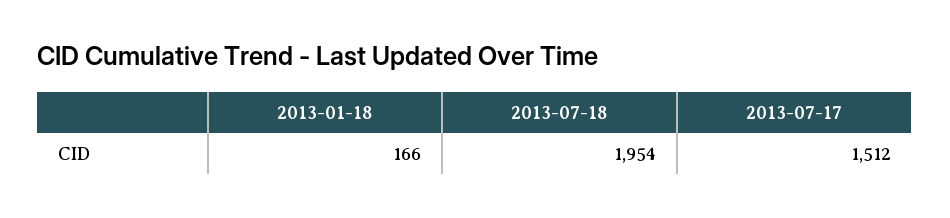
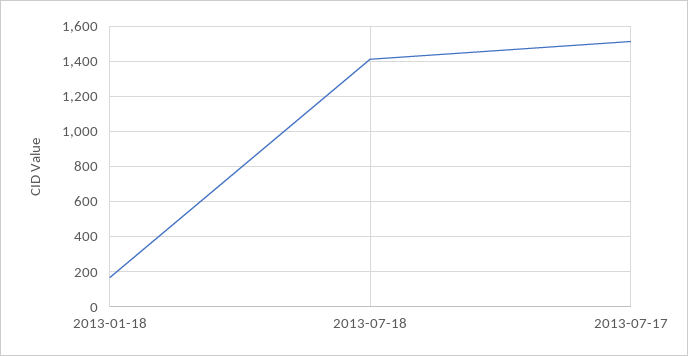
  {
    "2013-01-18": 166,
-   "2013-07-18": 1954,
+   "2013-07-18": 1400,
    "2013-07-17": 1512
  }

